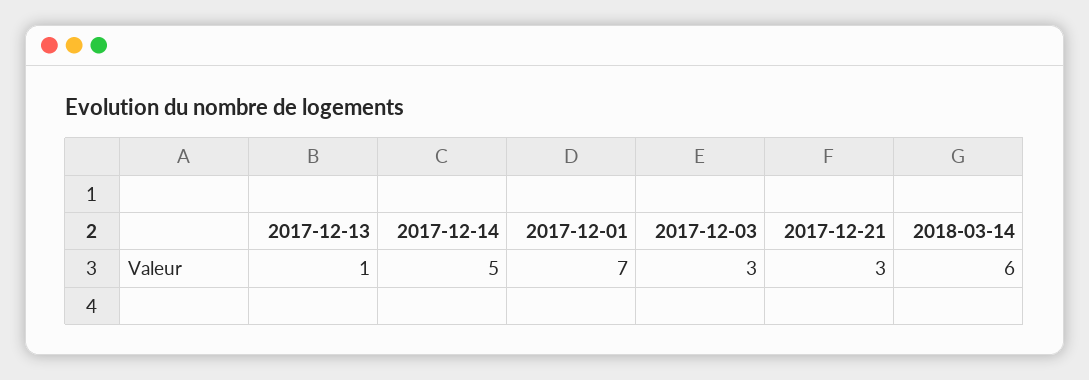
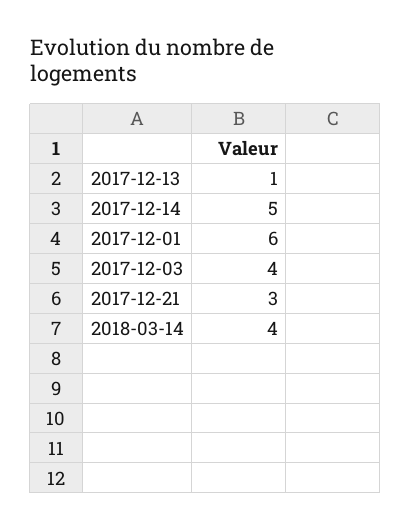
  {
    "2017-12-13": 1,
    "2017-12-14": 5,
-   "2017-12-01": 7,
+   "2017-12-01": 6,
-   "2017-12-03": 3,
+   "2017-12-03": 4,
    "2017-12-21": 3,
-   "2018-03-14": 6
+   "2018-03-14": 4
  }

